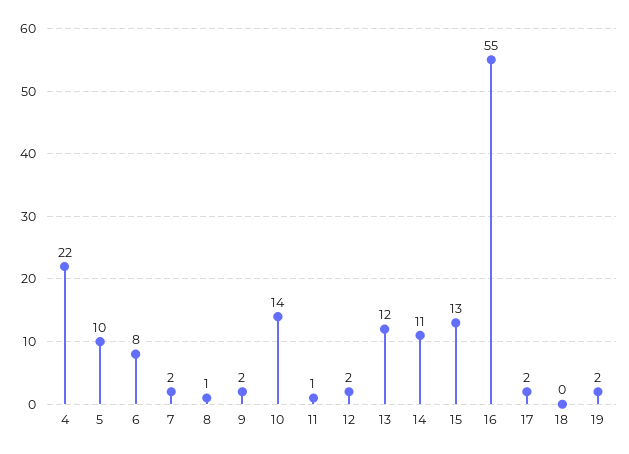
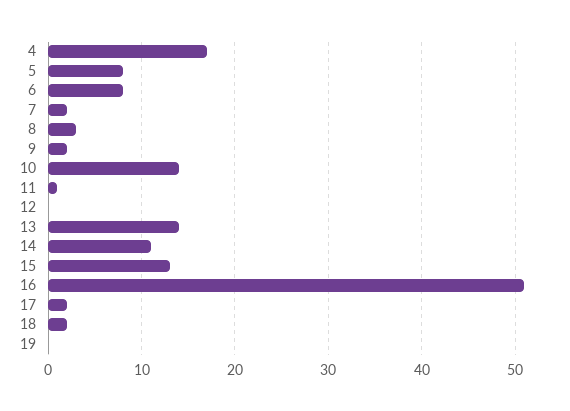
  {
-   "4": 22,
+   "4": 17,
-   "5": 10,
+   "5": 8,
    "6": 8,
    "7": 2,
-   "8": 1,
+   "8": 3,
    "9": 2,
    "10": 14,
    "11": 1,
-   "12": 2,
+   "12": 0,
-   "13": 12,
+   "13": 14,
    "14": 11,
    "15": 13,
-   "16": 55,
+   "16": 51,
    "17": 2,
-   "18": 0,
+   "18": 2,
-   "19": 2
+   "19": 0
  }

